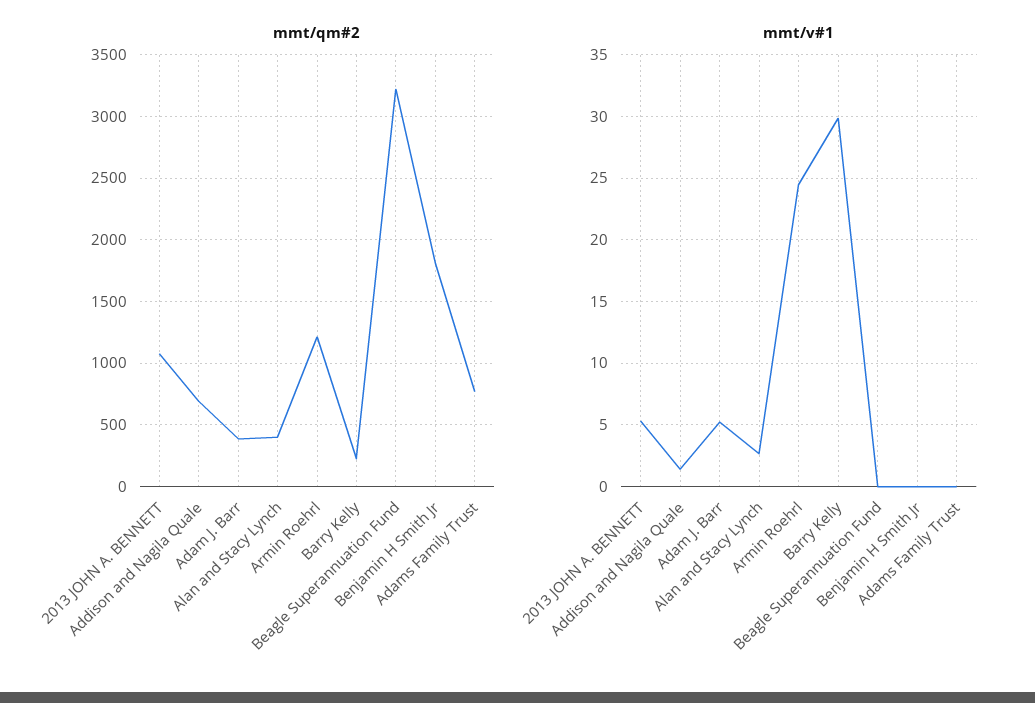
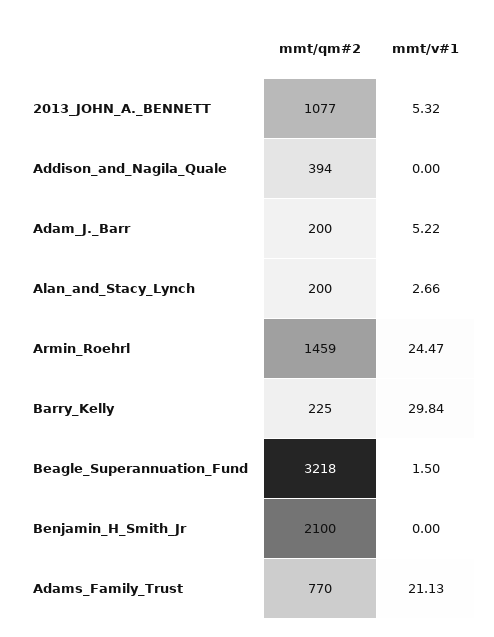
  {
    "mmt/qm#2": {
      "2013 JOHN A. BENNETT": 1077,
-     "Addison and Nagila Quale": 700,
+     "Addison and Nagila Quale": 394,
-     "Adam J. Barr": 400,
+     "Adam J. Barr": 200,
-     "Alan and Stacy Lynch": 400,
+     "Alan and Stacy Lynch": 200,
-     "Armin Roehrl": 1200,
+     "Armin Roehrl": 1459,
      "Barry Kelly": 225,
      "Beagle Superannuation Fund": 3218,
-     "Benjamin H Smith Jr": 1800,
+     "Benjamin H Smith Jr": 2100,
      "Adams Family Trust": 770
    },
    "mmt/v#1": {
      "2013 JOHN A. BENNETT": 5.32,
-     "Addison and Nagila Quale": 1.5,
+     "Addison and Nagila Quale": 0,
      "Adam J. Barr": 5.22,
      "Alan and Stacy Lynch": 2.66,
      "Armin Roehrl": 24.47,
      "Barry Kelly": 29.84,
-     "Beagle Superannuation Fund": 0,
+     "Beagle Superannuation Fund": 1.5,
      "Benjamin H Smith Jr": 0,
-     "Adams Family Trust": 0
+     "Adams Family Trust": 21.13
    }
  }

